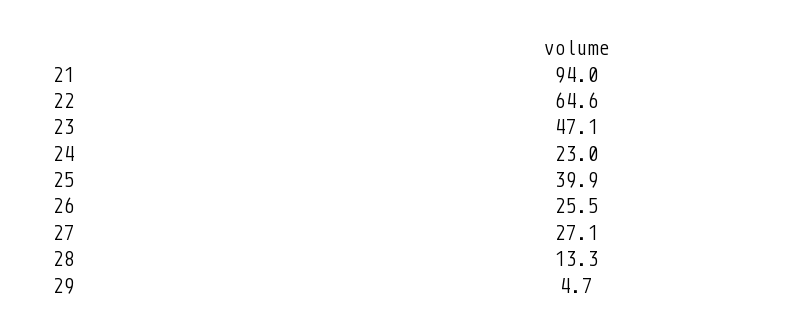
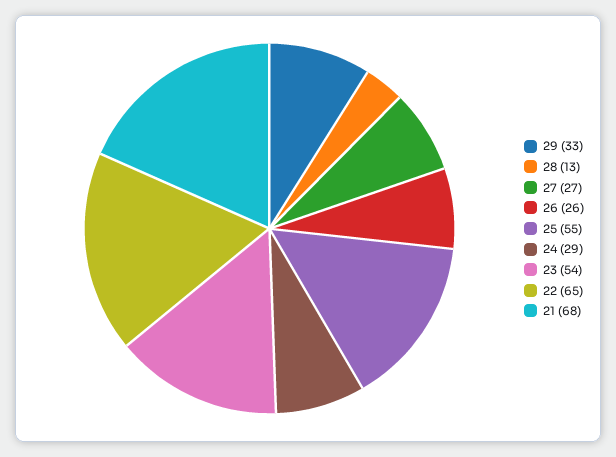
  {
-   "21": 94,
+   "21": 68,
    "22": 64.6,
-   "23": 47.1,
+   "23": 54,
-   "24": 23,
+   "24": 29,
-   "25": 39.9,
+   "25": 55,
    "26": 25.5,
    "27": 27.1,
    "28": 13.3,
-   "29": 4.7
+   "29": 33
  }

